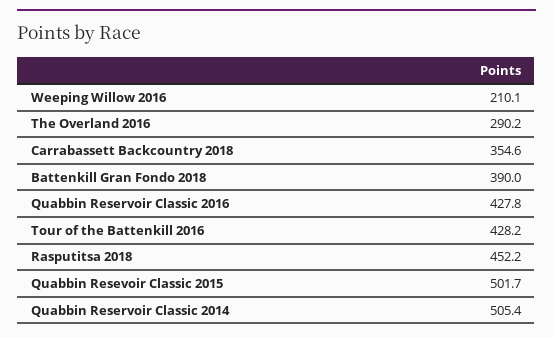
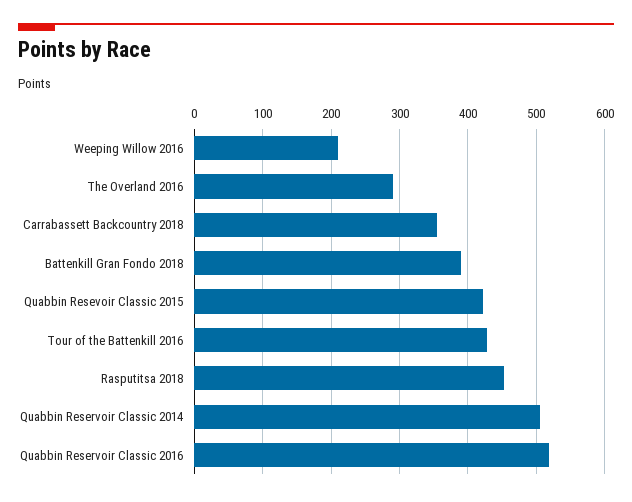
  {
    "Weeping Willow 2016": 210.1,
    "The Overland 2016": 290.2,
    "Carrabassett Backcountry 2018": 354.6,
    "Battenkill Gran Fondo 2018": 390,
-   "Quabbin Reservoir Classic 2016": 427.8,
+   "Quabbin Reservoir Classic 2016": 520,
    "Tour of the Battenkill 2016": 428.2,
    "Rasputitsa 2018": 452.2,
-   "Quabbin Resevoir Classic 2015": 501.7,
+   "Quabbin Resevoir Classic 2015": 420,
    "Quabbin Reservoir Classic 2014": 505.4
  }

